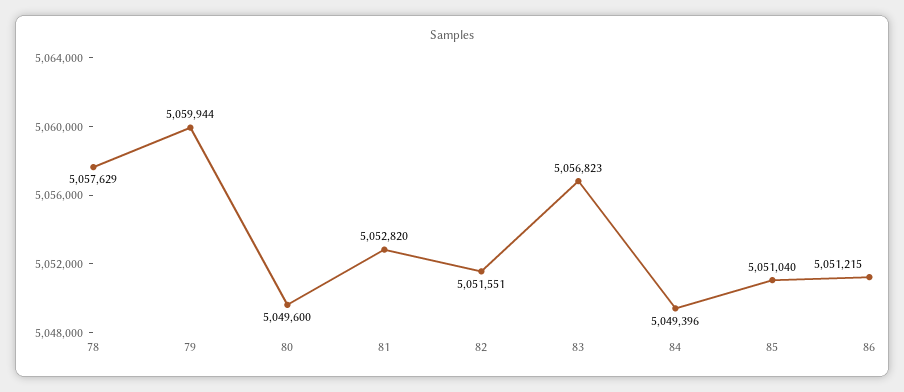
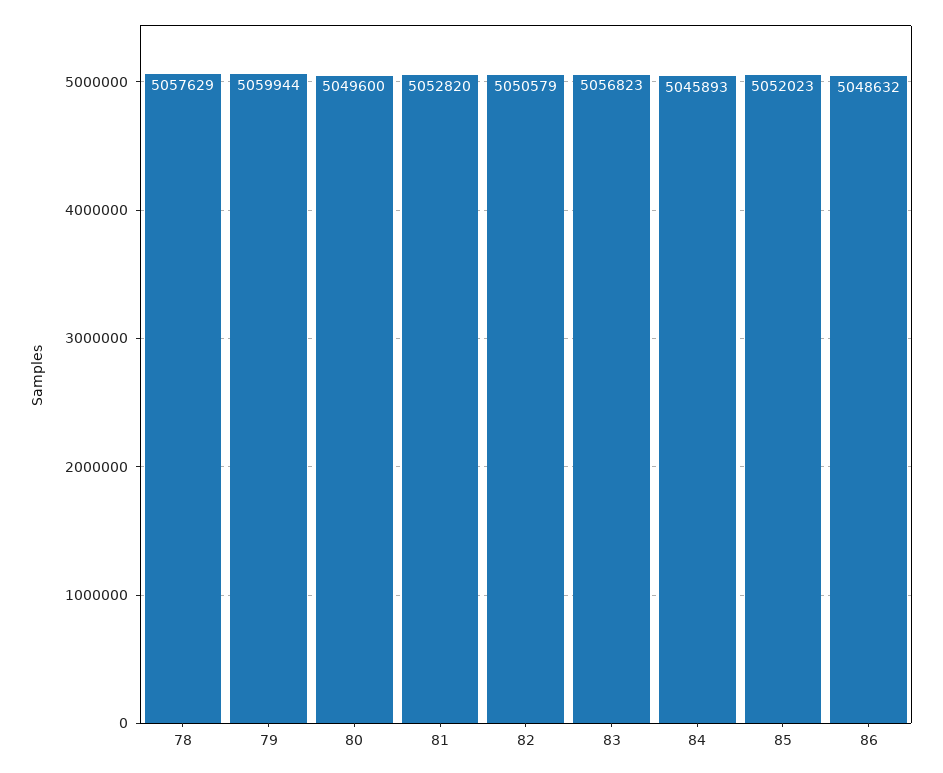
  {
    "78": 5057629,
    "79": 5059944,
    "80": 5049600,
    "81": 5052820,
-   "82": 5051551,
+   "82": 5050579,
    "83": 5056823,
-   "84": 5049396,
+   "84": 5045893,
-   "85": 5051040,
+   "85": 5052023,
-   "86": 5051215
+   "86": 5048632
  }

